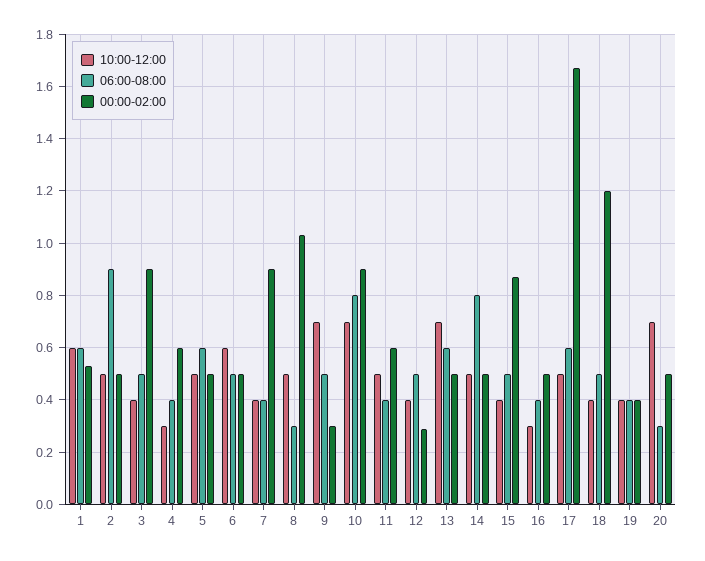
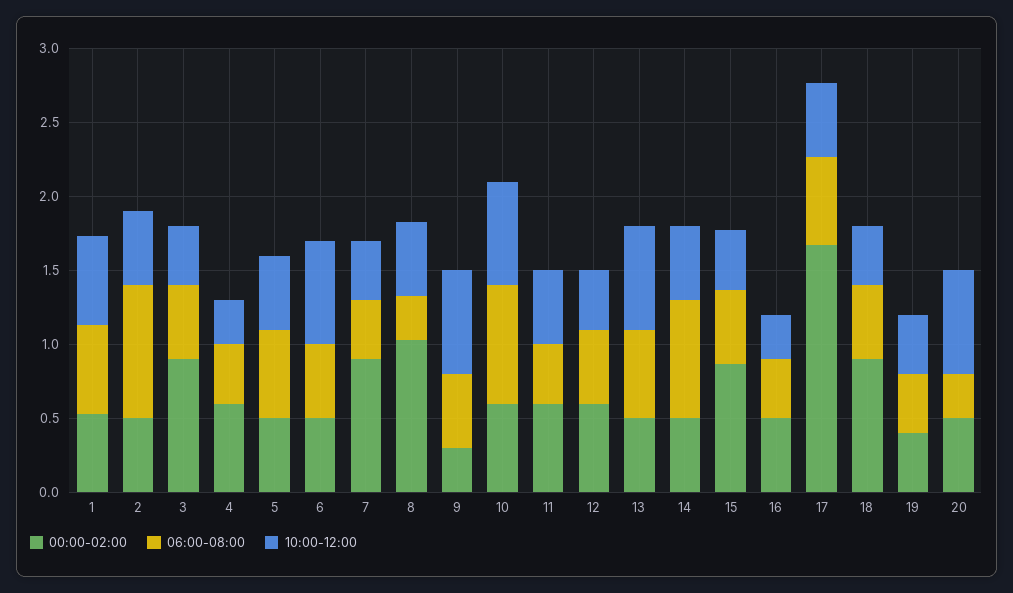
  {
    "10:00-12:00": {
      "1": 0.6,
      "2": 0.5,
      "3": 0.4,
      "4": 0.3,
      "5": 0.5,
-     "6": 0.6,
+     "6": 0.7,
      "7": 0.4,
      "8": 0.5,
      "9": 0.7,
      "10": 0.7,
      "11": 0.5,
      "12": 0.4,
      "13": 0.7,
      "14": 0.5,
      "15": 0.4,
      "16": 0.3,
      "17": 0.5,
      "18": 0.4,
      "19": 0.4,
      "20": 0.7
    },
    "06:00-08:00": {
      "1": 0.6,
      "2": 0.9,
      "3": 0.5,
      "4": 0.4,
      "5": 0.6,
      "6": 0.5,
      "7": 0.4,
      "8": 0.3,
      "9": 0.5,
      "10": 0.8,
      "11": 0.4,
      "12": 0.5,
      "13": 0.6,
      "14": 0.8,
      "15": 0.5,
      "16": 0.4,
      "17": 0.6,
      "18": 0.5,
      "19": 0.4,
      "20": 0.3
    },
    "00:00-02:00": {
      "1": 0.55,
      "2": 0.5,
      "3": 0.9,
      "4": 0.6,
      "5": 0.5,
      "6": 0.5,
      "7": 0.9,
      "8": 1.05,
      "9": 0.3,
-     "10": 0.9,
+     "10": 0.6,
      "11": 0.6,
-     "12": 0.3,
+     "12": 0.6,
      "13": 0.5,
      "14": 0.5,
      "15": 0.85,
      "16": 0.5,
      "17": 1.65,
-     "18": 1.2,
+     "18": 0.9,
      "19": 0.4,
      "20": 0.5
    }
  }

